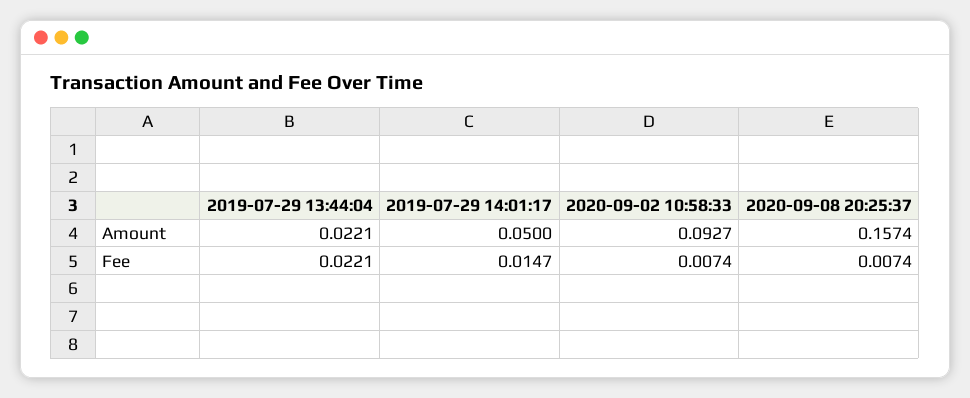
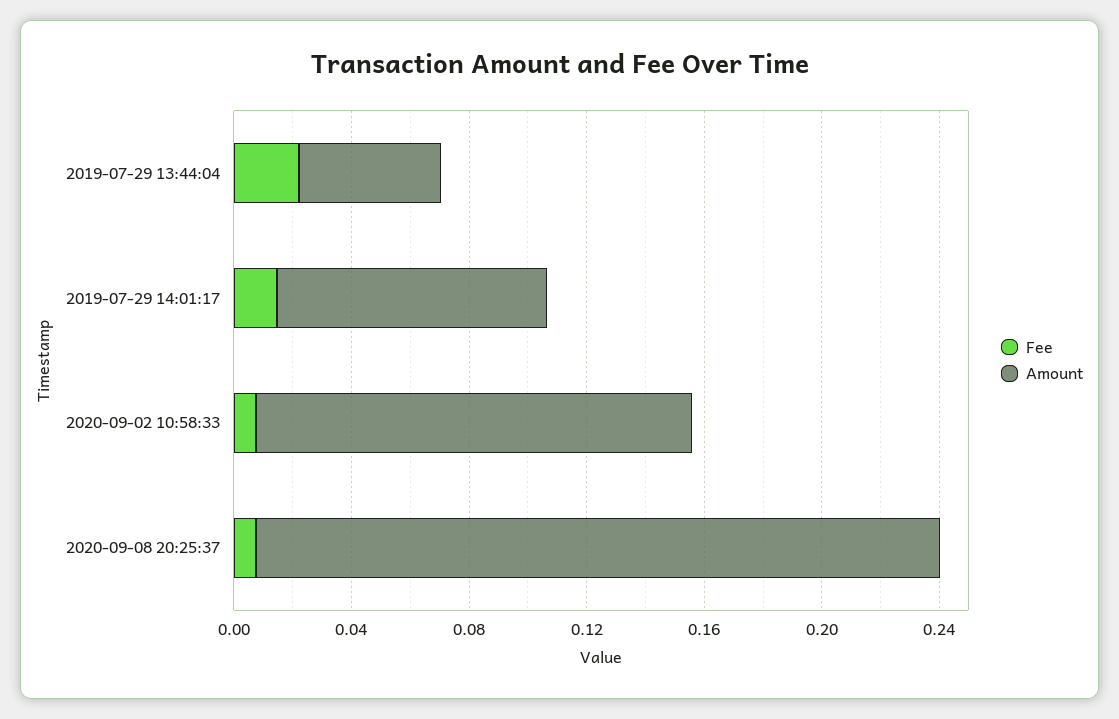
  {
    "Amount": {
-     "2019-07-29 13:44:04": 0.0221,
+     "2019-07-29 13:44:04": 0.05,
-     "2019-07-29 14:01:17": 0.05,
+     "2019-07-29 14:01:17": 0.09,
-     "2020-09-02 10:58:33": 0.0927,
+     "2020-09-02 10:58:33": 0.15,
-     "2020-09-08 20:25:37": 0.1574
+     "2020-09-08 20:25:37": 0.23
    },
    "Fee": {
      "2019-07-29 13:44:04": 0.0221,
      "2019-07-29 14:01:17": 0.0147,
      "2020-09-02 10:58:33": 0.0074,
      "2020-09-08 20:25:37": 0.0074
    }
  }

